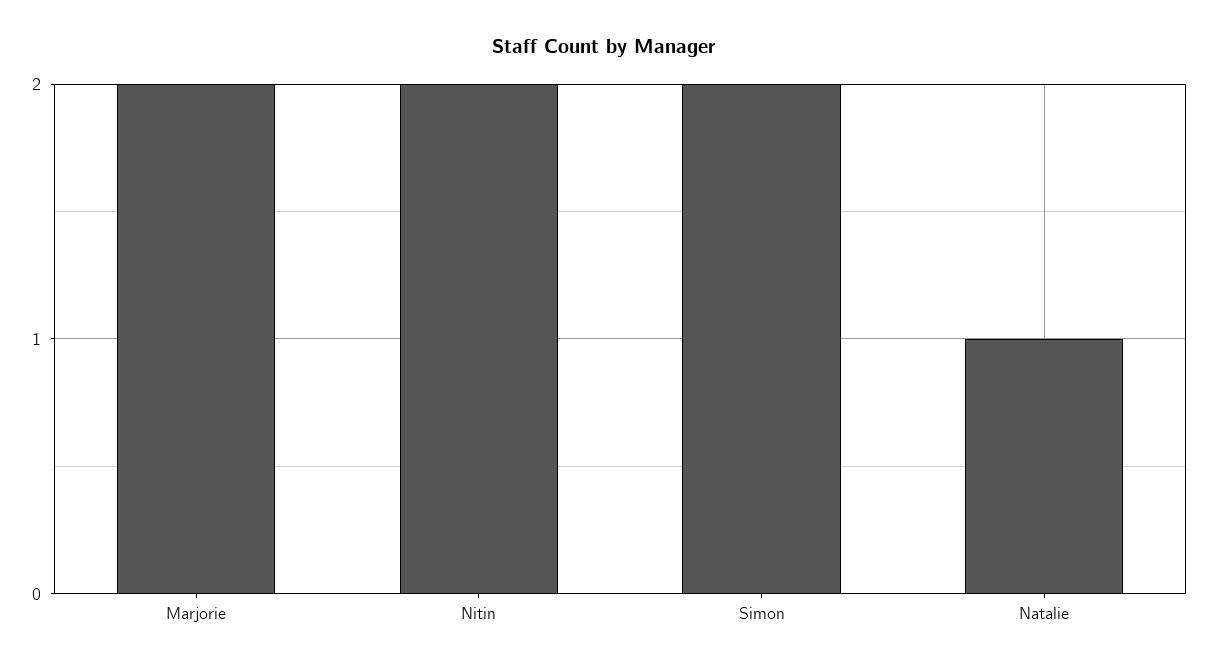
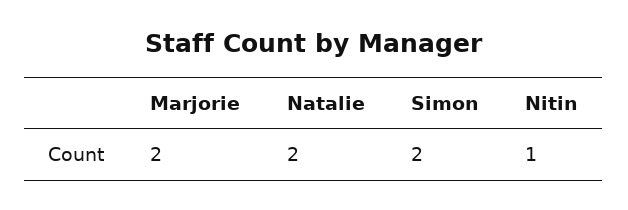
  {
    "Marjorie": 2,
-   "Nitin": 2,
+   "Nitin": 1,
    "Simon": 2,
-   "Natalie": 1
+   "Natalie": 2
  }

